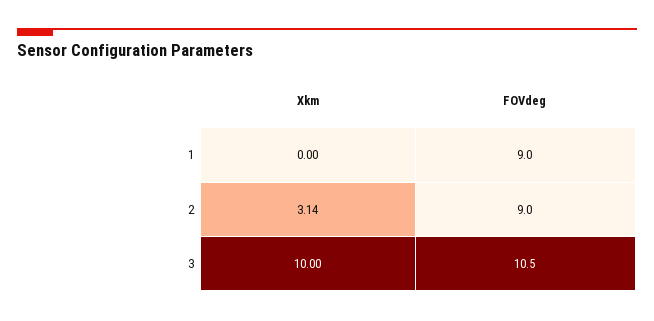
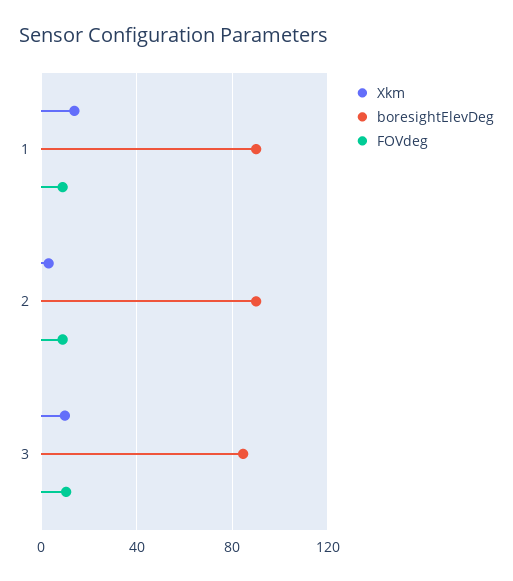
  {
    "Xkm": {
-     "1": 0,
+     "1": 15,
      "2": 3.14,
      "3": 10
    },
    "FOVdeg": {
      "1": 9,
      "2": 9,
      "3": 10.5
-   }
+   },
+   "boresightElevDeg": {
+     "1": 90,
+     "2": 90,
+     "3": 85
+   }
  }

